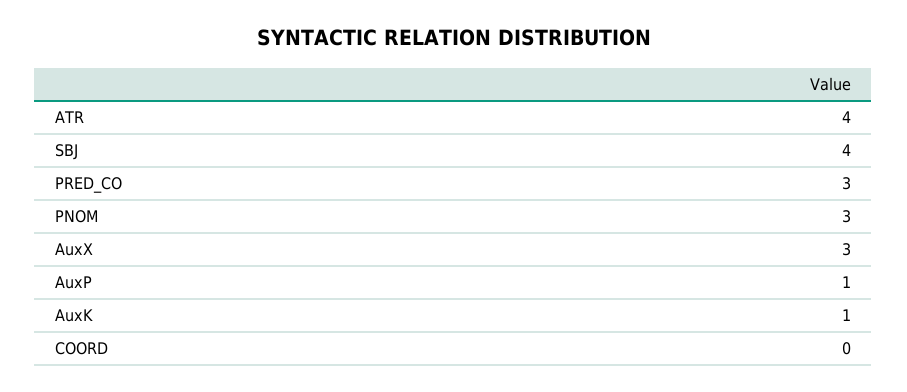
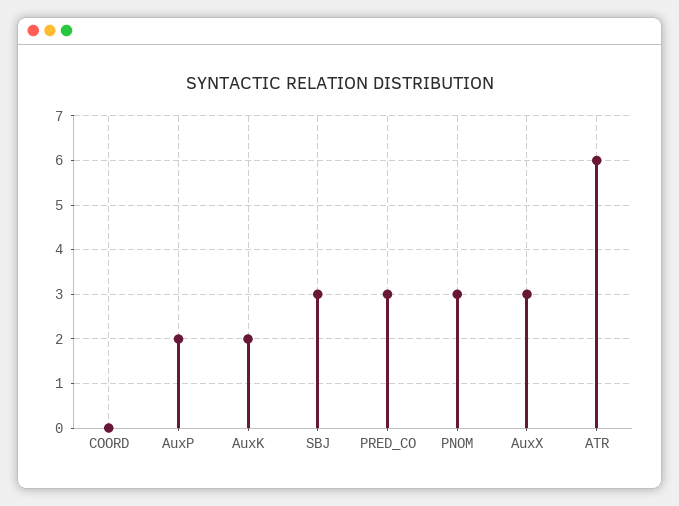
  {
-   "ATR": 4,
+   "ATR": 6,
-   "SBJ": 4,
+   "SBJ": 3,
    "PRED_CO": 3,
    "PNOM": 3,
    "AuxX": 3,
-   "AuxP": 1,
+   "AuxP": 2,
-   "AuxK": 1,
+   "AuxK": 2,
    "COORD": 0
  }

